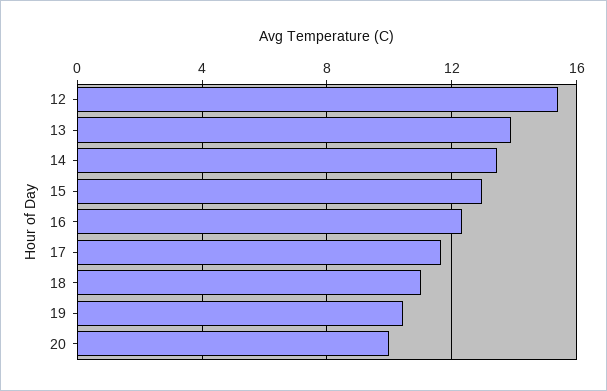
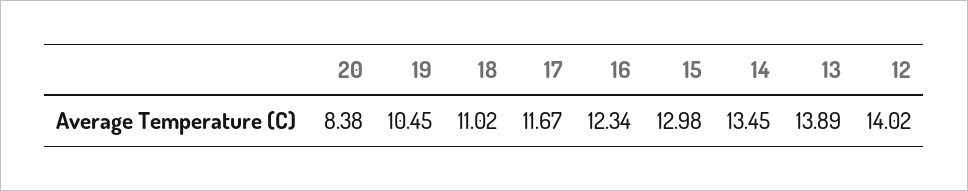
  {
-   "12": 15.5,
+   "12": 14.02,
    "13": 13.89,
    "14": 13.45,
    "15": 12.98,
    "16": 12.34,
    "17": 11.67,
    "18": 11.02,
    "19": 10.45,
-   "20": 10
+   "20": 8.38
  }

